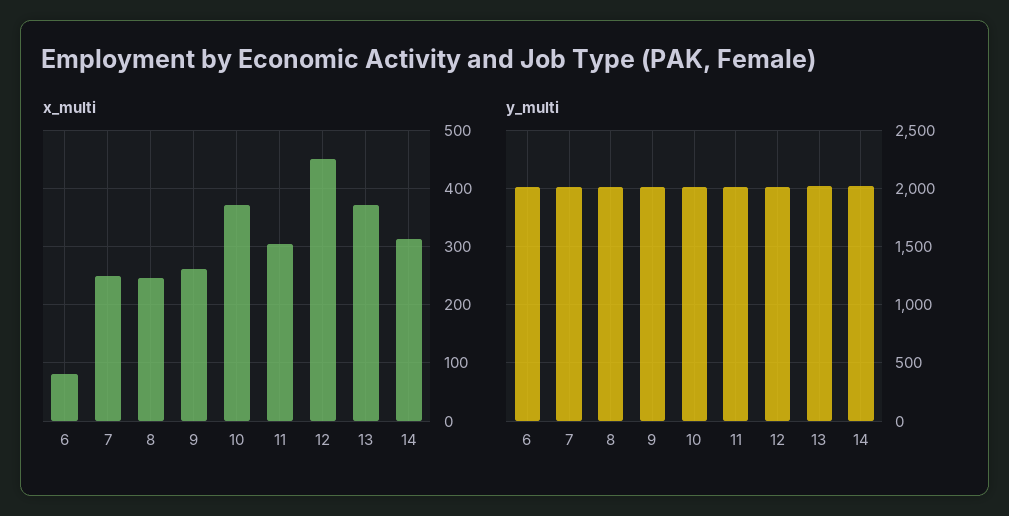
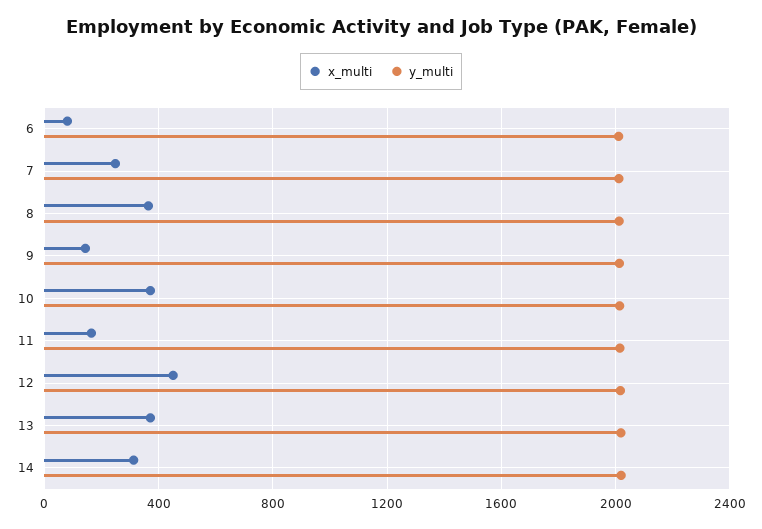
  {
    "x_multi": {
      "6": 80,
      "7": 240,
-     "8": 240,
+     "8": 350,
-     "9": 260,
+     "9": 150,
      "10": 380,
-     "11": 300,
+     "11": 150,
      "12": 460,
      "13": 380,
      "14": 320
    },
    "y_multi": {
      "6": 2000,
      "7": 2000,
      "8": 2000,
      "9": 2000,
      "10": 2000,
      "11": 2000,
      "12": 2000,
      "13": 2000,
      "14": 2000
    }
  }

